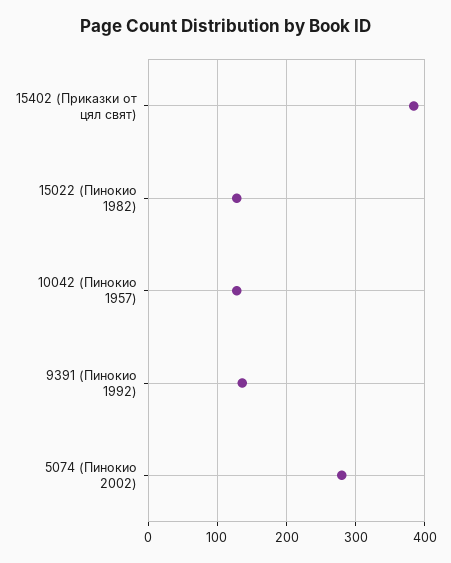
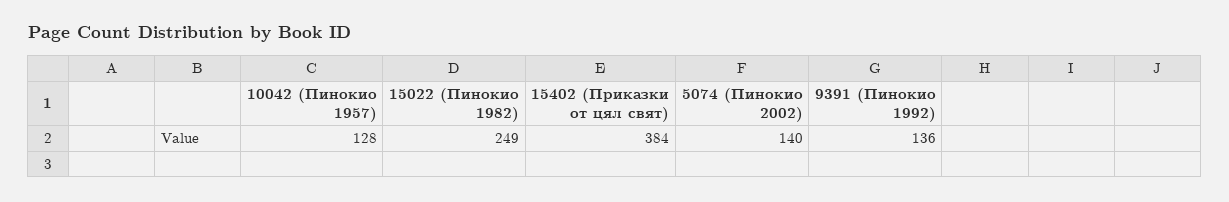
  {
    "15402 (Приказки от цял свят)": 384,
-   "15022 (Пинокио 1982)": 130,
+   "15022 (Пинокио 1982)": 249,
    "10042 (Пинокио 1957)": 128,
    "9391 (Пинокио 1992)": 136,
-   "5074 (Пинокио 2002)": 280
+   "5074 (Пинокио 2002)": 140
  }

